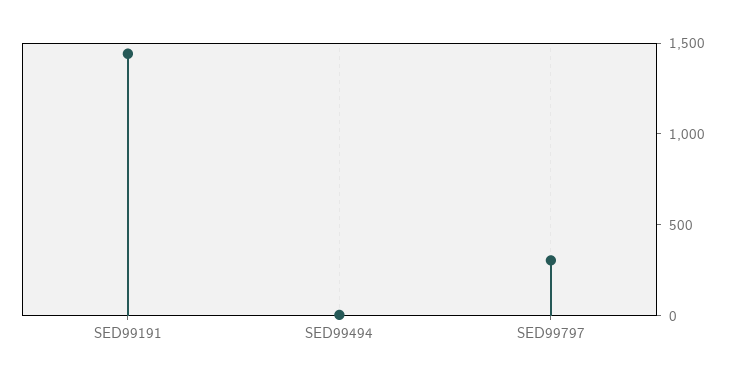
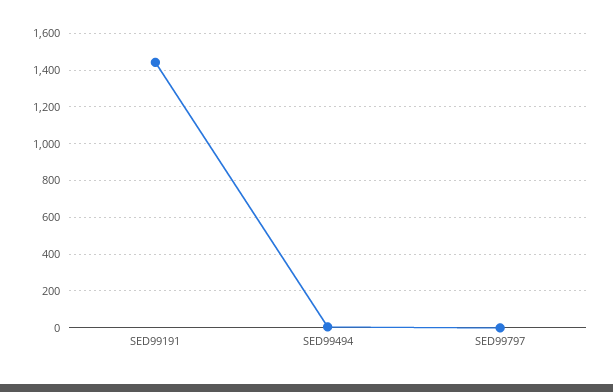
  {
    "SED99191": 1450,
    "SED99494": 0,
-   "SED99797": 300
+   "SED99797": 0
  }

